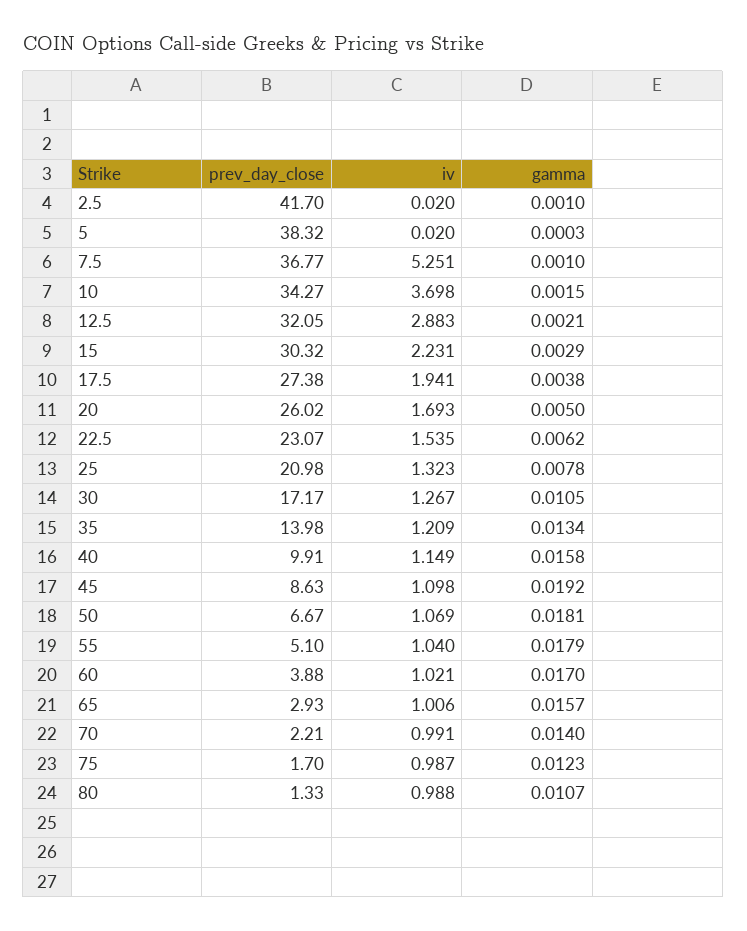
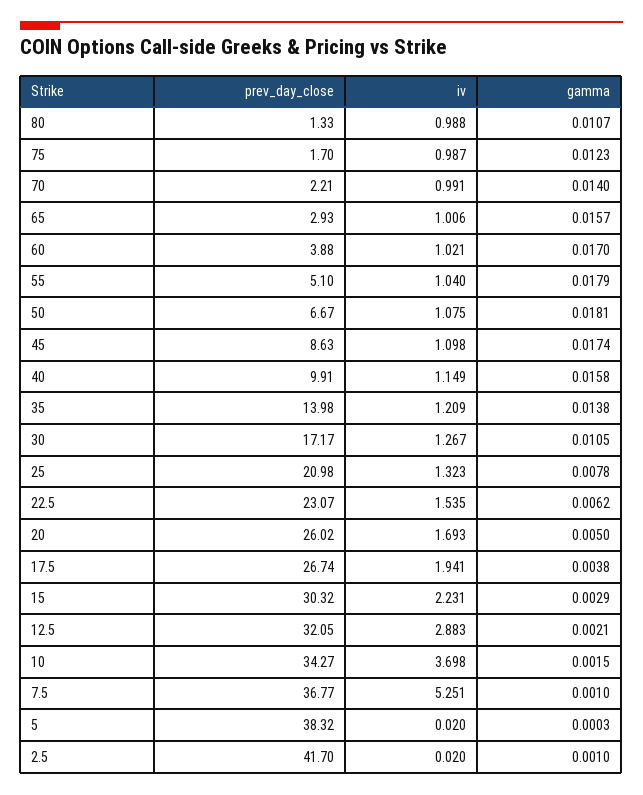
  {
    "prev_day_close": {
      "2.5": 41.7,
      "5": 38.32,
      "7.5": 36.77,
      "10": 34.27,
      "12.5": 32.05,
      "15": 30.32,
-     "17.5": 27.38,
+     "17.5": 26.74,
      "20": 26.02,
      "22.5": 23.07,
      "25": 20.98,
      "30": 17.17,
      "35": 13.98,
      "40": 9.91,
      "45": 8.63,
      "50": 6.67,
      "55": 5.1,
      "60": 3.88,
      "65": 2.93,
      "70": 2.21,
      "75": 1.7,
      "80": 1.33
    },
    "iv": {
      "2.5": 0.02,
      "5": 0.02,
      "7.5": 5.251,
      "10": 3.698,
      "12.5": 2.883,
      "15": 2.231,
      "17.5": 1.941,
      "20": 1.693,
      "22.5": 1.535,
      "25": 1.323,
      "30": 1.267,
      "35": 1.209,
      "40": 1.149,
      "45": 1.098,
-     "50": 1.069,
+     "50": 1.075,
      "55": 1.04,
      "60": 1.021,
      "65": 1.006,
      "70": 0.991,
      "75": 0.987,
      "80": 0.988
    },
    "gamma": {
      "2.5": 0.001,
      "5": 0.0003,
      "7.5": 0.001,
      "10": 0.0015,
      "12.5": 0.0021,
      "15": 0.0029,
      "17.5": 0.0038,
      "20": 0.005,
      "22.5": 0.0062,
      "25": 0.0078,
      "30": 0.0105,
-     "35": 0.0134,
+     "35": 0.0138,
      "40": 0.0158,
-     "45": 0.0192,
+     "45": 0.0174,
      "50": 0.0181,
      "55": 0.0179,
      "60": 0.017,
      "65": 0.0157,
      "70": 0.014,
      "75": 0.0123,
      "80": 0.0107
    }
  }

